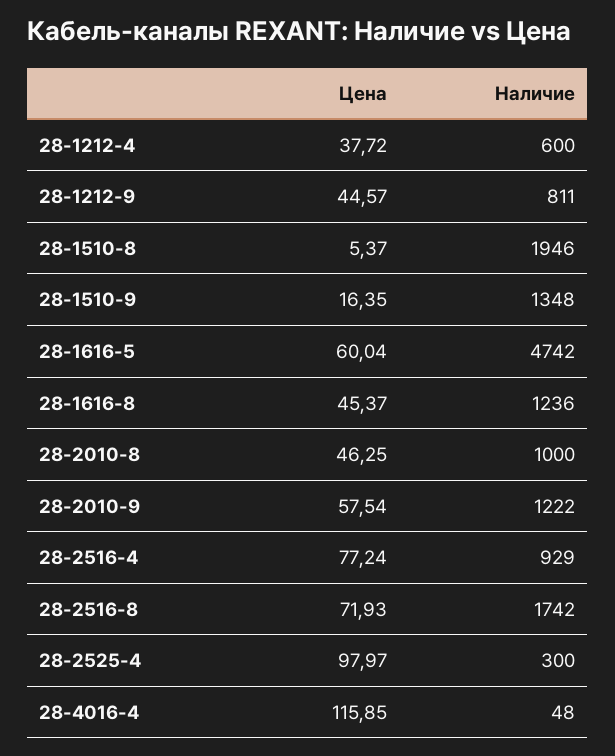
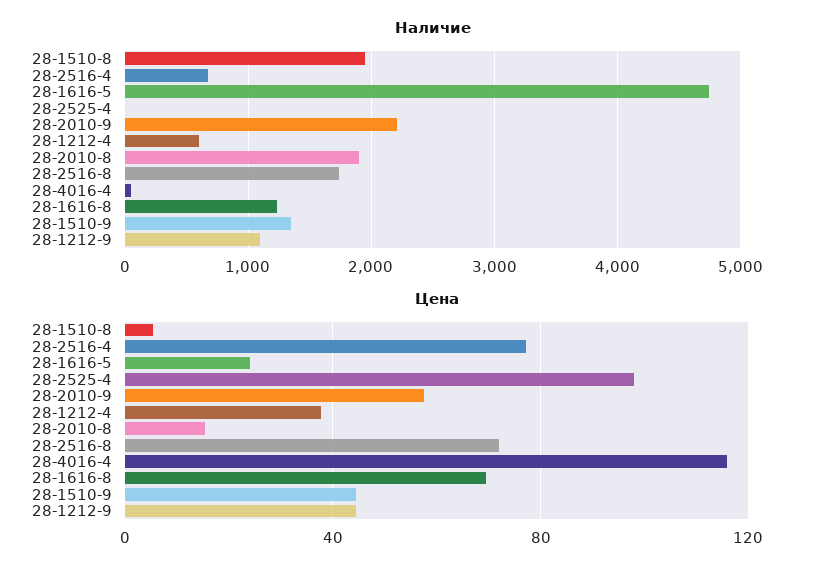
  {
    "Цена": {
      "28-1212-4": 37.72,
      "28-1212-9": 44.57,
      "28-1510-8": 5.37,
-     "28-1510-9": 16.35,
+     "28-1510-9": 45,
-     "28-1616-5": 60.04,
+     "28-1616-5": 25,
-     "28-1616-8": 45.37,
+     "28-1616-8": 70,
-     "28-2010-8": 46.25,
+     "28-2010-8": 15,
      "28-2010-9": 57.54,
      "28-2516-4": 77.24,
      "28-2516-8": 71.93,
      "28-2525-4": 97.97,
      "28-4016-4": 115.85
    },
    "Наличие": {
      "28-1212-4": 600,
-     "28-1212-9": 811,
+     "28-1212-9": 1100,
      "28-1510-8": 1946,
      "28-1510-9": 1348,
      "28-1616-5": 4742,
      "28-1616-8": 1236,
-     "28-2010-8": 1000,
+     "28-2010-8": 1900,
-     "28-2010-9": 1222,
+     "28-2010-9": 2200,
-     "28-2516-4": 929,
+     "28-2516-4": 700,
      "28-2516-8": 1742,
-     "28-2525-4": 300,
+     "28-2525-4": 0,
      "28-4016-4": 48
    }
  }

